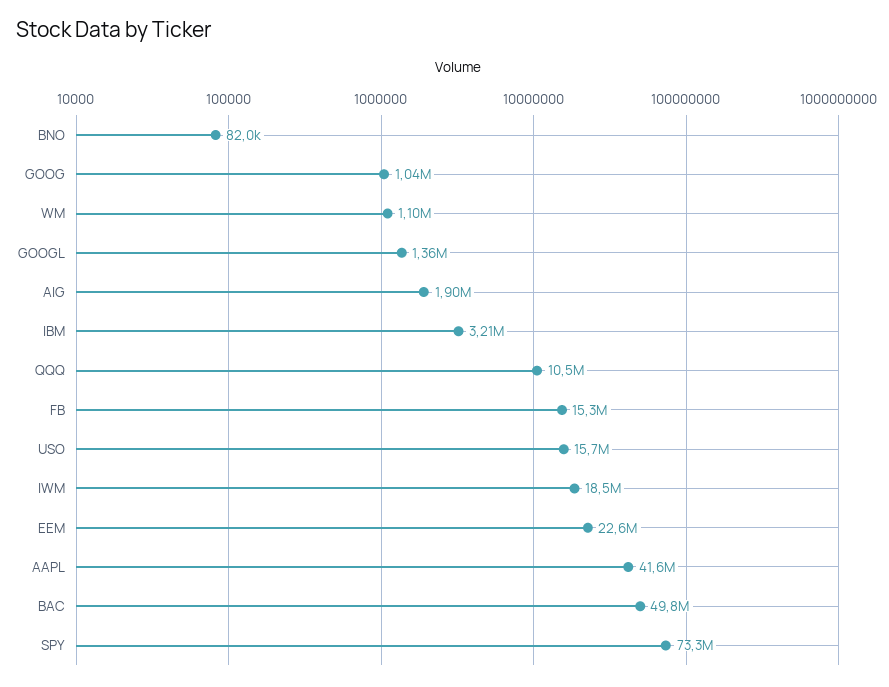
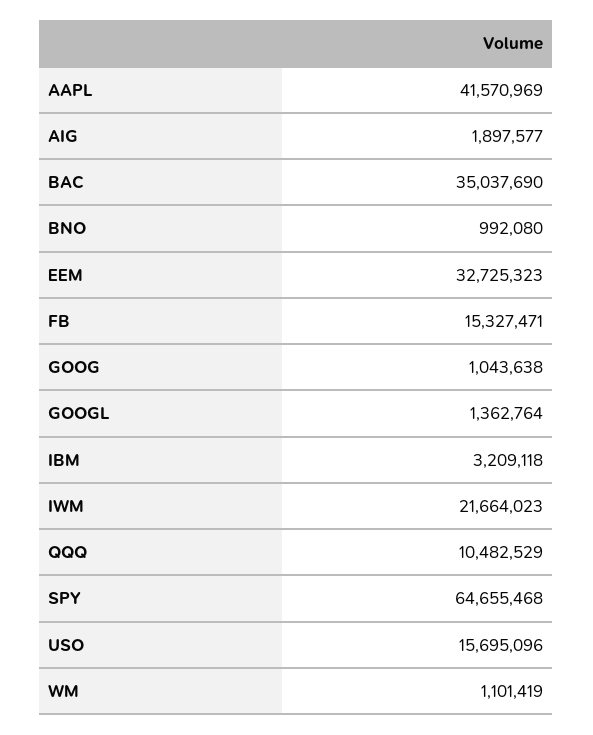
  {
-   "BNO": 82000,
+   "BNO": 992080,
    "GOOG": 1043638,
    "WM": 1101419,
    "GOOGL": 1362764,
    "AIG": 1897577,
    "IBM": 3209118,
    "QQQ": 10482529,
    "FB": 15327471,
    "USO": 15695096,
-   "IWM": 18500000,
+   "IWM": 21664023,
-   "EEM": 22600000,
+   "EEM": 32725323,
    "AAPL": 41570969,
-   "BAC": 49800000,
+   "BAC": 35037690,
-   "SPY": 73300000
+   "SPY": 64655468
  }

